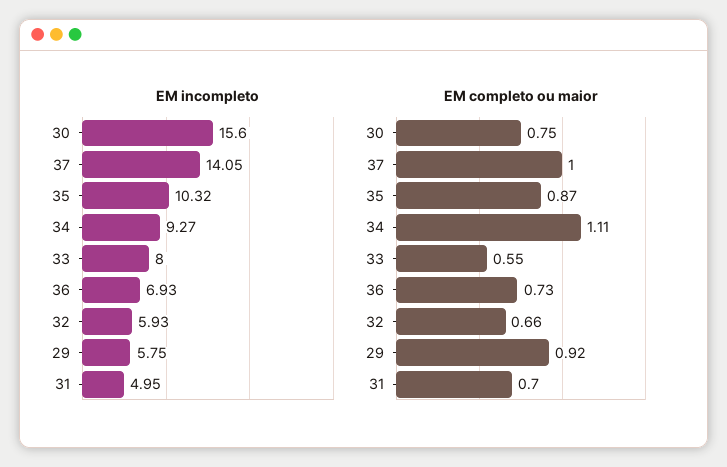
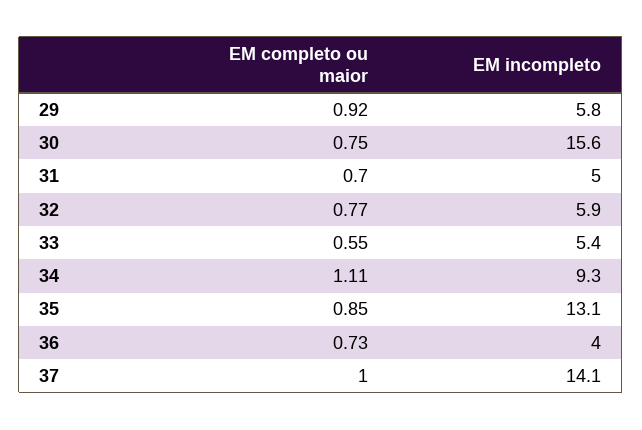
  {
    "EM incompleto": {
      "30": 15.6,
      "37": 14.05,
-     "35": 10.32,
+     "35": 13.1,
      "34": 9.27,
-     "33": 8,
+     "33": 5.4,
-     "36": 6.93,
+     "36": 4,
      "32": 5.93,
      "29": 5.75,
      "31": 4.95
    },
    "EM completo ou maior": {
      "30": 0.75,
      "37": 1,
-     "35": 0.87,
+     "35": 0.85,
      "34": 1.11,
      "33": 0.55,
      "36": 0.73,
-     "32": 0.66,
+     "32": 0.77,
      "29": 0.92,
      "31": 0.7
    }
  }

